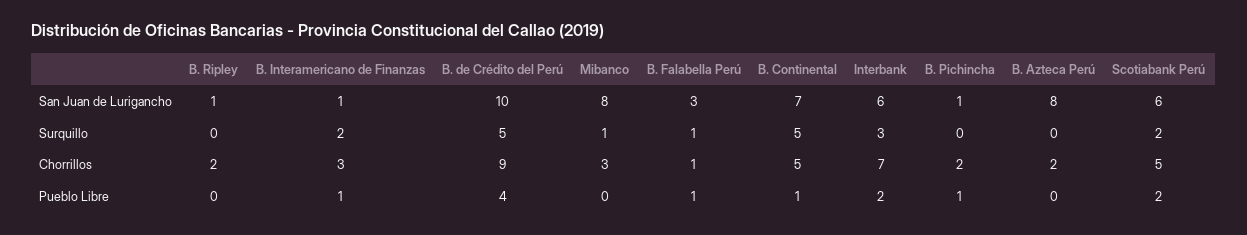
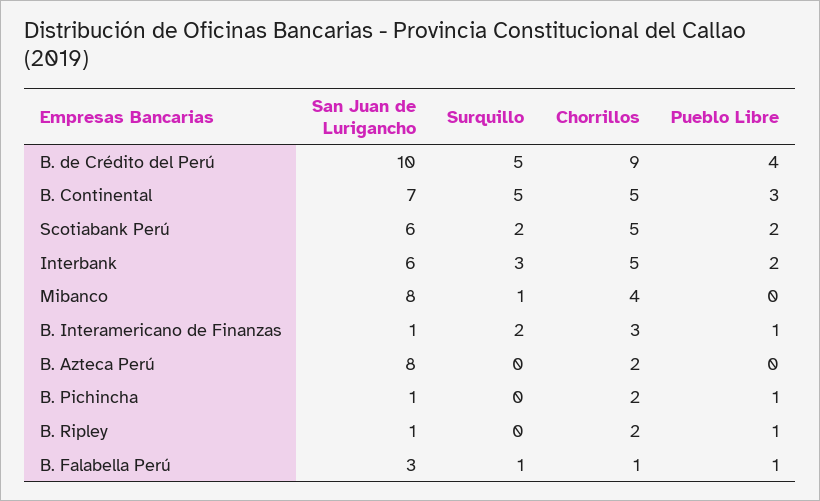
  {
    "B. Ripley": {
      "San Juan de Lurigancho": 1,
      "Surquillo": 0,
      "Chorrillos": 2,
-     "Pueblo Libre": 0
+     "Pueblo Libre": 1
    },
    "B. Interamericano de Finanzas": {
      "San Juan de Lurigancho": 1,
      "Surquillo": 2,
      "Chorrillos": 3,
      "Pueblo Libre": 1
    },
    "B. de Crédito del Perú": {
      "San Juan de Lurigancho": 10,
      "Surquillo": 5,
      "Chorrillos": 9,
      "Pueblo Libre": 4
    },
    "Mibanco": {
      "San Juan de Lurigancho": 8,
      "Surquillo": 1,
-     "Chorrillos": 3,
+     "Chorrillos": 4,
      "Pueblo Libre": 0
    },
    "B. Falabella Perú": {
      "San Juan de Lurigancho": 3,
      "Surquillo": 1,
      "Chorrillos": 1,
      "Pueblo Libre": 1
    },
    "B. Continental": {
      "San Juan de Lurigancho": 7,
      "Surquillo": 5,
      "Chorrillos": 5,
-     "Pueblo Libre": 1
+     "Pueblo Libre": 3
    },
    "Interbank": {
      "San Juan de Lurigancho": 6,
      "Surquillo": 3,
-     "Chorrillos": 7,
+     "Chorrillos": 5,
      "Pueblo Libre": 2
    },
    "B. Pichincha": {
      "San Juan de Lurigancho": 1,
      "Surquillo": 0,
      "Chorrillos": 2,
      "Pueblo Libre": 1
    },
    "B. Azteca Perú": {
      "San Juan de Lurigancho": 8,
      "Surquillo": 0,
      "Chorrillos": 2,
      "Pueblo Libre": 0
    },
    "Scotiabank Perú": {
      "San Juan de Lurigancho": 6,
      "Surquillo": 2,
      "Chorrillos": 5,
      "Pueblo Libre": 2
    }
  }

